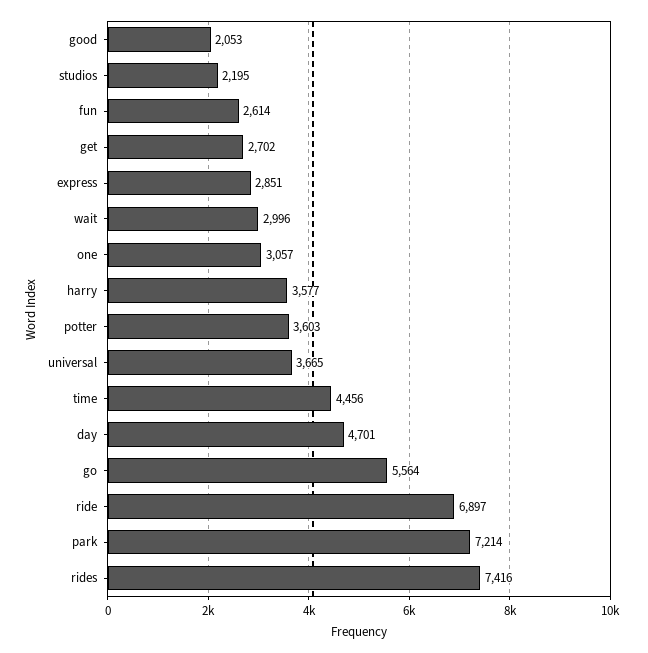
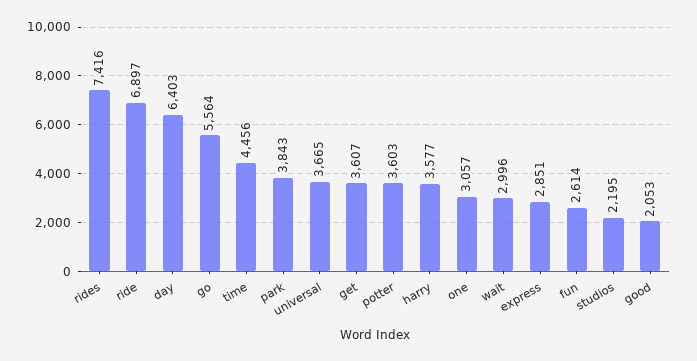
  {
    "good": 2053,
    "studios": 2195,
    "fun": 2614,
-   "get": 2702,
+   "get": 3607,
    "express": 2851,
    "wait": 2996,
    "one": 3057,
    "harry": 3577,
    "potter": 3603,
    "universal": 3665,
    "time": 4456,
-   "day": 4701,
+   "day": 6403,
    "go": 5564,
    "ride": 6897,
-   "park": 7214,
+   "park": 3843,
    "rides": 7416
  }

